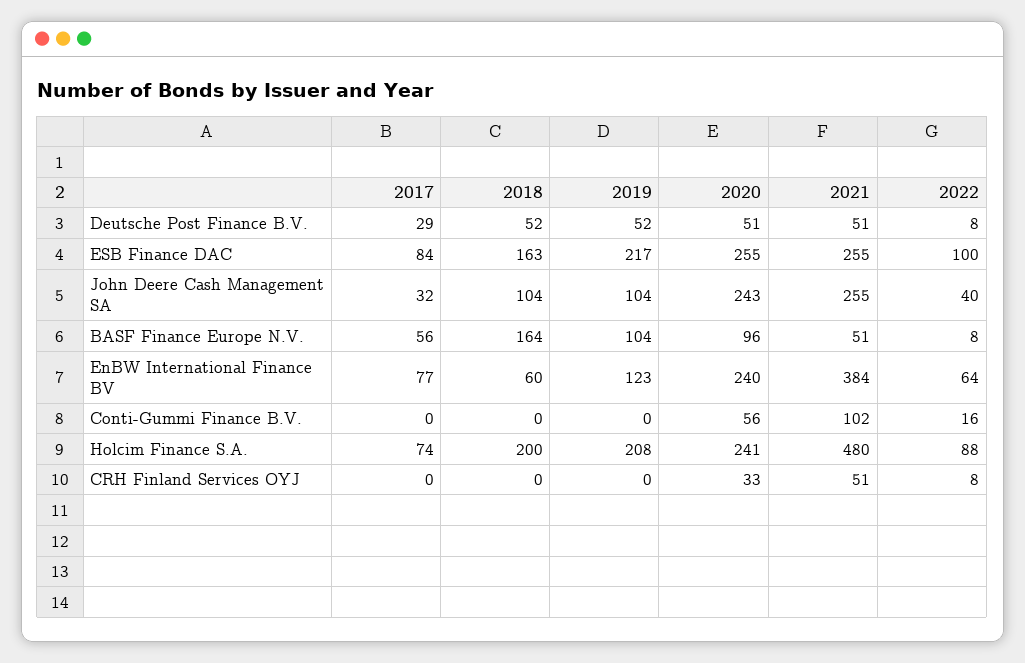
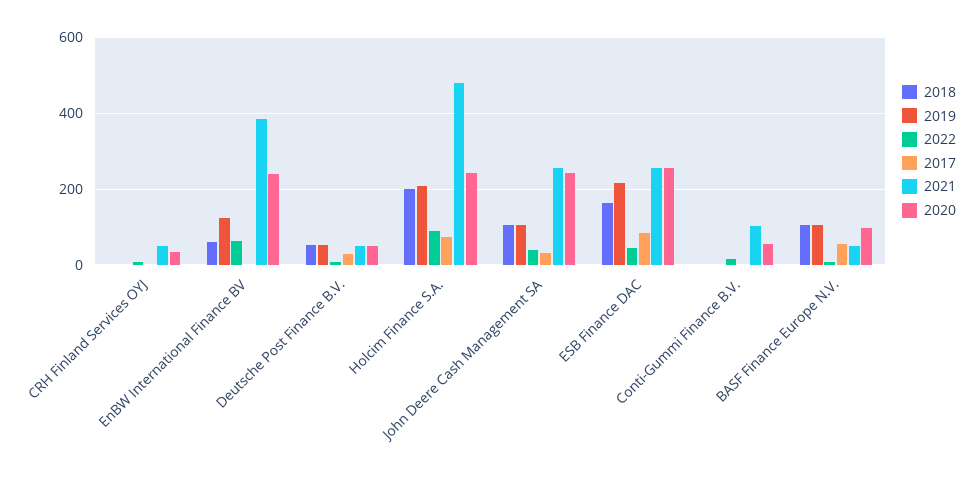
  {
    "2017": {
      "Deutsche Post Finance B.V.": 29,
      "ESB Finance DAC": 84,
      "John Deere Cash Management SA": 32,
      "BASF Finance Europe N.V.": 56,
-     "EnBW International Finance BV": 77,
+     "EnBW International Finance BV": 0,
      "Conti-Gummi Finance B.V.": 0,
      "Holcim Finance S.A.": 74,
      "CRH Finland Services OYJ": 0
    },
    "2018": {
      "Deutsche Post Finance B.V.": 52,
      "ESB Finance DAC": 163,
      "John Deere Cash Management SA": 104,
-     "BASF Finance Europe N.V.": 164,
+     "BASF Finance Europe N.V.": 100,
      "EnBW International Finance BV": 60,
      "Conti-Gummi Finance B.V.": 0,
      "Holcim Finance S.A.": 200,
      "CRH Finland Services OYJ": 0
    },
    "2019": {
      "Deutsche Post Finance B.V.": 52,
      "ESB Finance DAC": 217,
      "John Deere Cash Management SA": 104,
      "BASF Finance Europe N.V.": 104,
      "EnBW International Finance BV": 123,
      "Conti-Gummi Finance B.V.": 0,
      "Holcim Finance S.A.": 208,
      "CRH Finland Services OYJ": 0
    },
    "2020": {
      "Deutsche Post Finance B.V.": 51,
      "ESB Finance DAC": 255,
      "John Deere Cash Management SA": 243,
      "BASF Finance Europe N.V.": 96,
      "EnBW International Finance BV": 240,
      "Conti-Gummi Finance B.V.": 56,
      "Holcim Finance S.A.": 241,
      "CRH Finland Services OYJ": 33
    },
    "2021": {
      "Deutsche Post Finance B.V.": 51,
      "ESB Finance DAC": 255,
      "John Deere Cash Management SA": 255,
      "BASF Finance Europe N.V.": 51,
      "EnBW International Finance BV": 384,
      "Conti-Gummi Finance B.V.": 102,
      "Holcim Finance S.A.": 480,
      "CRH Finland Services OYJ": 51
    },
    "2022": {
      "Deutsche Post Finance B.V.": 8,
-     "ESB Finance DAC": 100,
+     "ESB Finance DAC": 40,
      "John Deere Cash Management SA": 40,
      "BASF Finance Europe N.V.": 8,
      "EnBW International Finance BV": 64,
      "Conti-Gummi Finance B.V.": 16,
      "Holcim Finance S.A.": 88,
      "CRH Finland Services OYJ": 8
    }
  }

